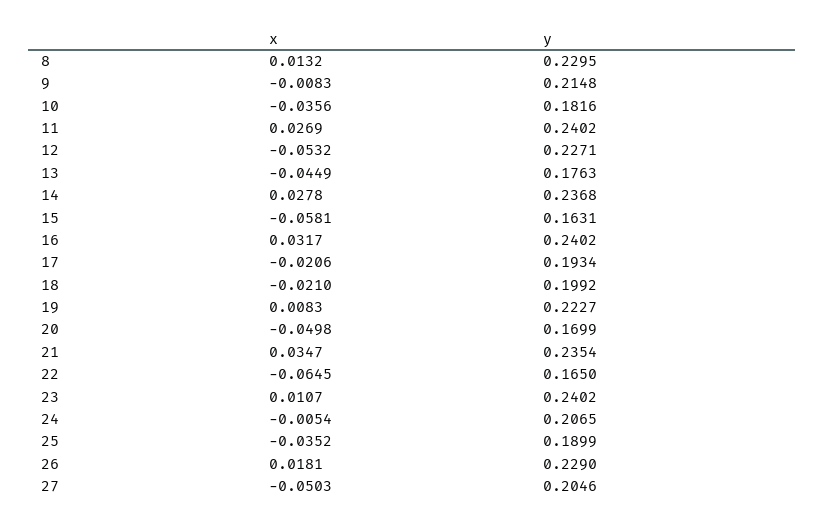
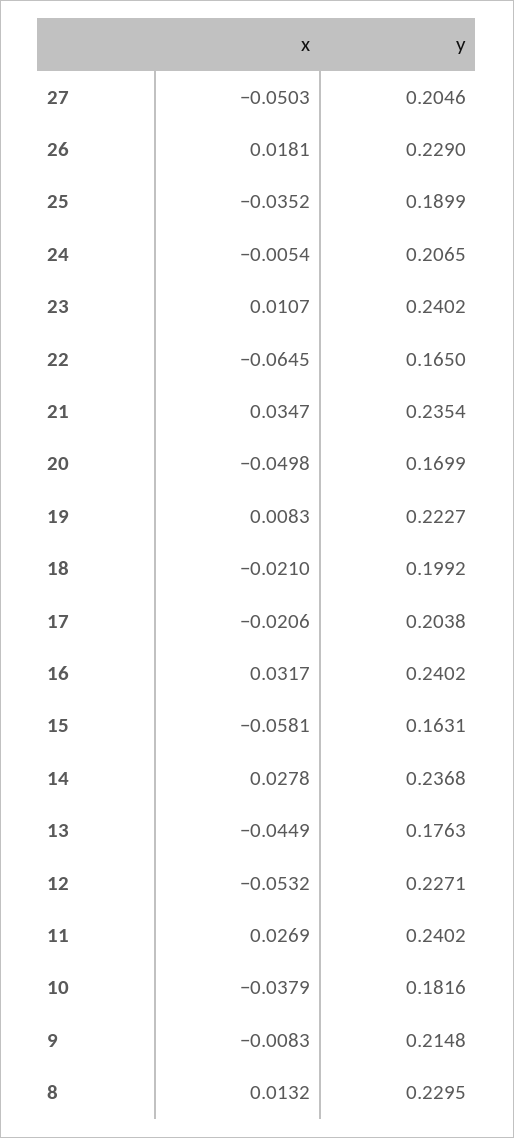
  {
    "x": {
      "8": 0.0132,
      "9": -0.0083,
-     "10": -0.0356,
+     "10": -0.0379,
      "11": 0.0269,
      "12": -0.0532,
      "13": -0.0449,
      "14": 0.0278,
      "15": -0.0581,
      "16": 0.0317,
      "17": -0.0206,
      "18": -0.021,
      "19": 0.0083,
      "20": -0.0498,
      "21": 0.0347,
      "22": -0.0645,
      "23": 0.0107,
      "24": -0.0054,
      "25": -0.0352,
      "26": 0.0181,
      "27": -0.0503
    },
    "y": {
      "8": 0.2295,
      "9": 0.2148,
      "10": 0.1816,
      "11": 0.2402,
      "12": 0.2271,
      "13": 0.1763,
      "14": 0.2368,
      "15": 0.1631,
      "16": 0.2402,
-     "17": 0.1934,
+     "17": 0.2038,
      "18": 0.1992,
      "19": 0.2227,
      "20": 0.1699,
      "21": 0.2354,
      "22": 0.165,
      "23": 0.2402,
      "24": 0.2065,
      "25": 0.1899,
      "26": 0.229,
      "27": 0.2046
    }
  }

